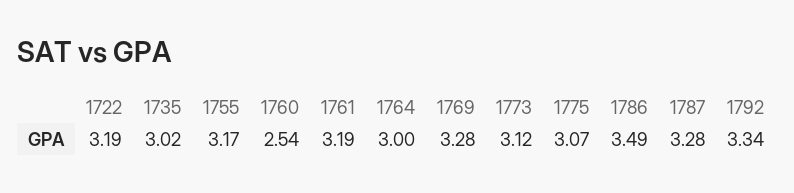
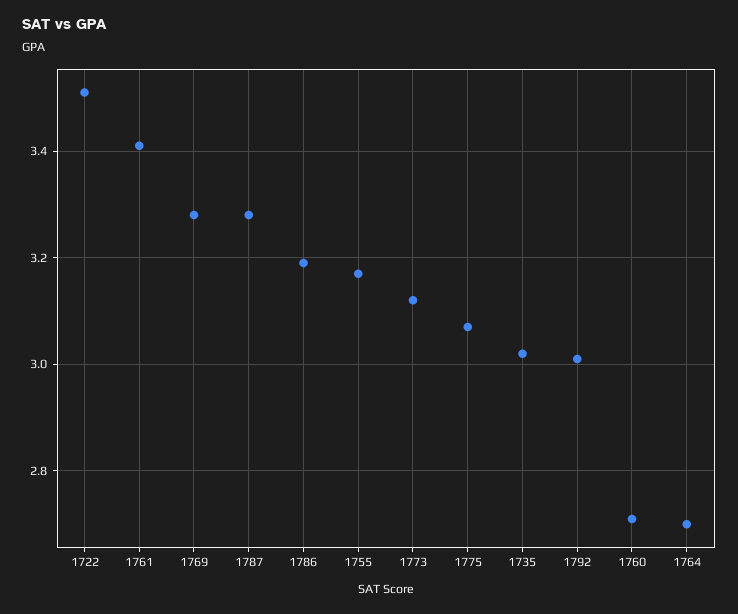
  {
-   "1722": 3.19,
+   "1722": 3.5,
    "1735": 3.02,
    "1755": 3.17,
-   "1760": 2.54,
+   "1760": 2.7,
-   "1761": 3.19,
+   "1761": 3.4,
-   "1764": 3,
+   "1764": 2.7,
    "1769": 3.28,
    "1773": 3.12,
    "1775": 3.07,
-   "1786": 3.49,
+   "1786": 3.2,
    "1787": 3.28,
-   "1792": 3.34
+   "1792": 3
  }

